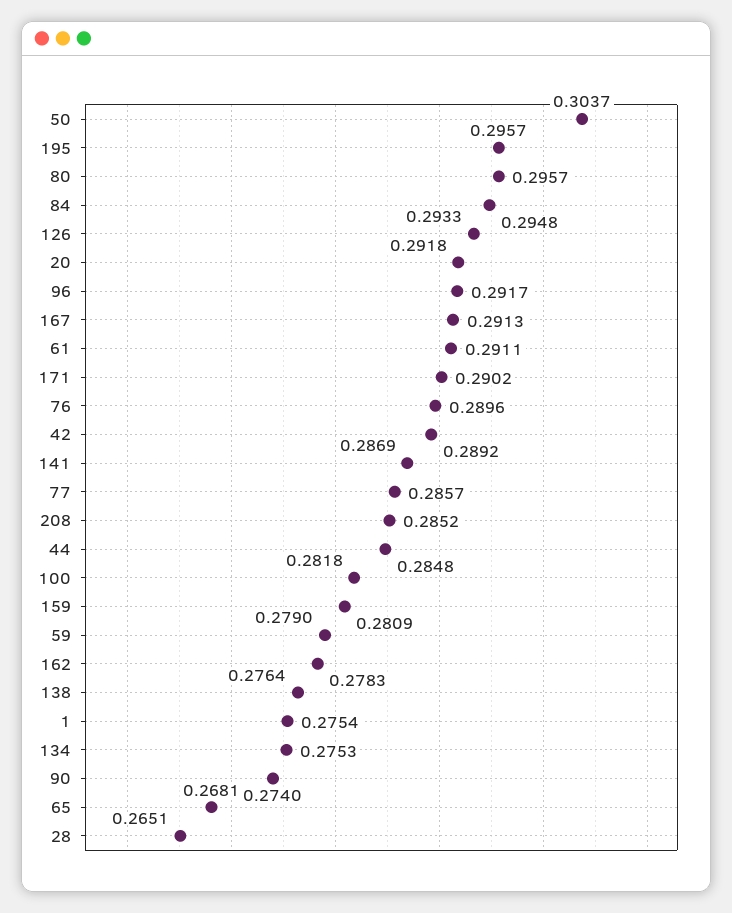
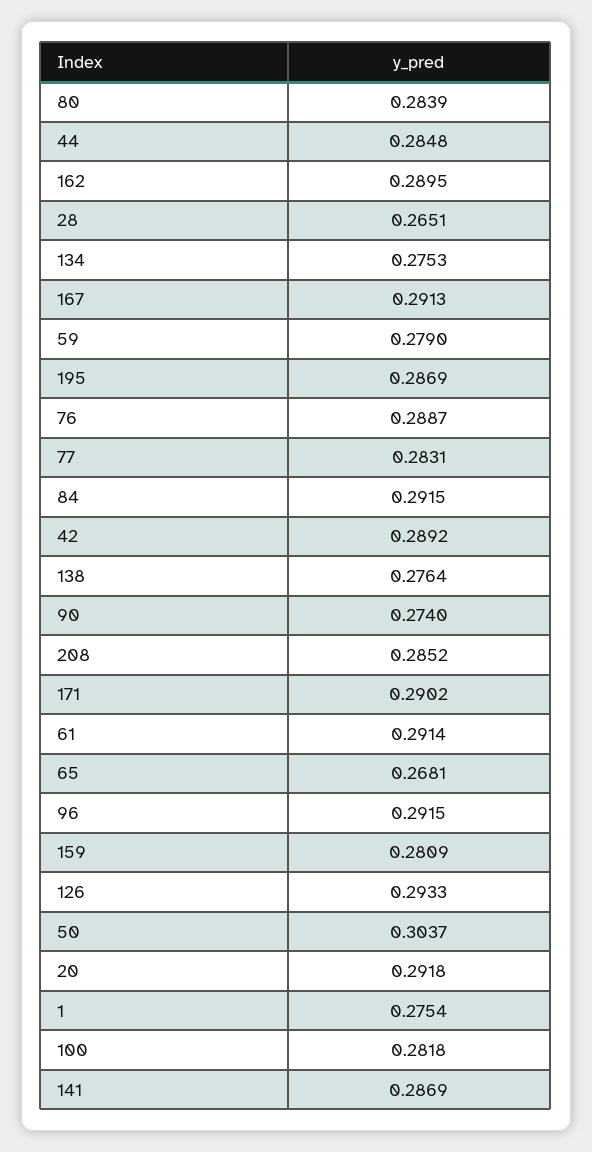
  {
    "50": 0.3037,
-   "195": 0.2957,
+   "195": 0.2869,
-   "80": 0.2957,
+   "80": 0.2839,
-   "84": 0.2948,
+   "84": 0.2915,
    "126": 0.2933,
    "20": 0.2918,
-   "96": 0.2917,
+   "96": 0.2915,
    "167": 0.2913,
-   "61": 0.2911,
+   "61": 0.2914,
    "171": 0.2902,
-   "76": 0.2896,
+   "76": 0.2887,
    "42": 0.2892,
    "141": 0.2869,
-   "77": 0.2857,
+   "77": 0.2831,
    "208": 0.2852,
    "44": 0.2848,
    "100": 0.2818,
    "159": 0.2809,
    "59": 0.279,
-   "162": 0.2783,
+   "162": 0.2895,
    "138": 0.2764,
    "1": 0.2754,
    "134": 0.2753,
    "90": 0.274,
    "65": 0.2681,
    "28": 0.2651
  }

